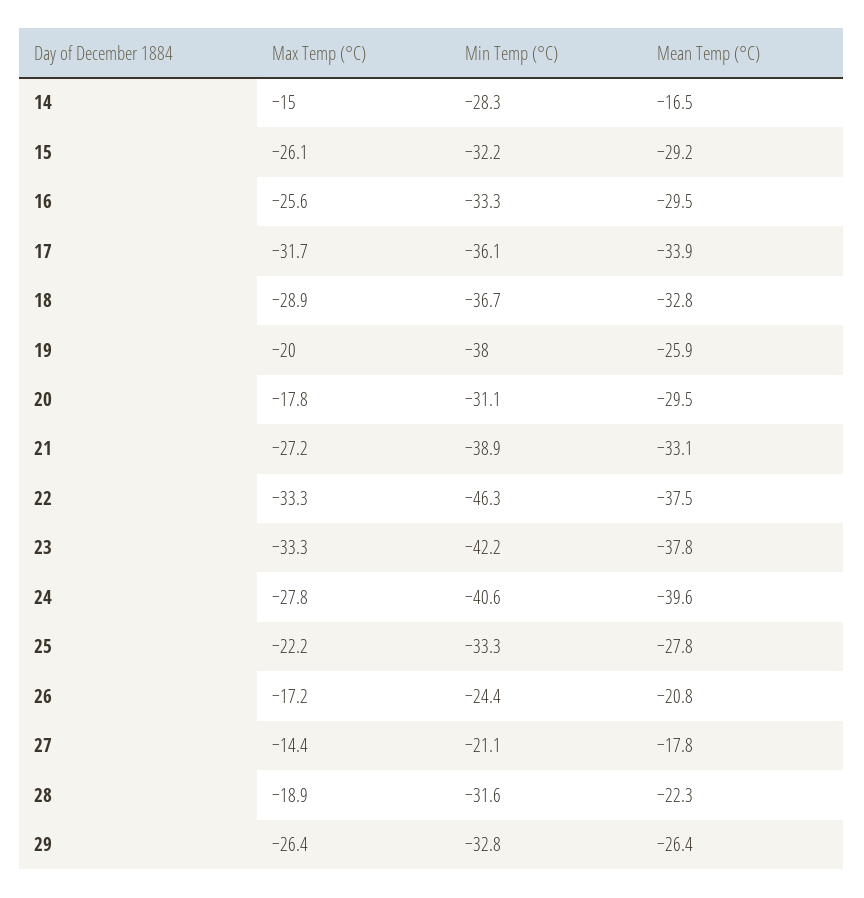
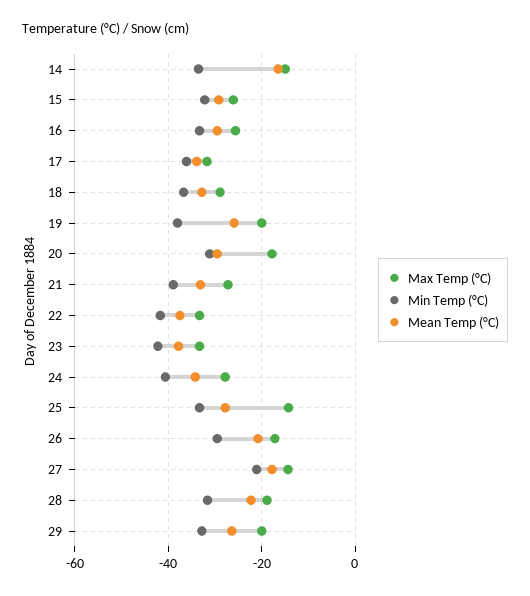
  {
    "Max Temp (°C)": {
      "14": -15,
      "15": -26.1,
      "16": -25.6,
      "17": -31.7,
      "18": -28.9,
      "19": -20,
      "20": -17.8,
      "21": -27.2,
      "22": -33.3,
      "23": -33.3,
      "24": -27.8,
-     "25": -22.2,
+     "25": -14,
      "26": -17.2,
      "27": -14.4,
      "28": -18.9,
-     "29": -26.4
+     "29": -20
    },
    "Min Temp (°C)": {
-     "14": -28.3,
+     "14": -34,
      "15": -32.2,
      "16": -33.3,
      "17": -36.1,
      "18": -36.7,
      "19": -38,
      "20": -31.1,
      "21": -38.9,
-     "22": -46.3,
+     "22": -42,
      "23": -42.2,
      "24": -40.6,
      "25": -33.3,
-     "26": -24.4,
+     "26": -30,
      "27": -21.1,
      "28": -31.6,
      "29": -32.8
    },
    "Mean Temp (°C)": {
      "14": -16.5,
      "15": -29.2,
      "16": -29.5,
      "17": -33.9,
      "18": -32.8,
      "19": -25.9,
      "20": -29.5,
      "21": -33.1,
      "22": -37.5,
      "23": -37.8,
-     "24": -39.6,
+     "24": -34,
      "25": -27.8,
      "26": -20.8,
      "27": -17.8,
      "28": -22.3,
      "29": -26.4
    }
  }

